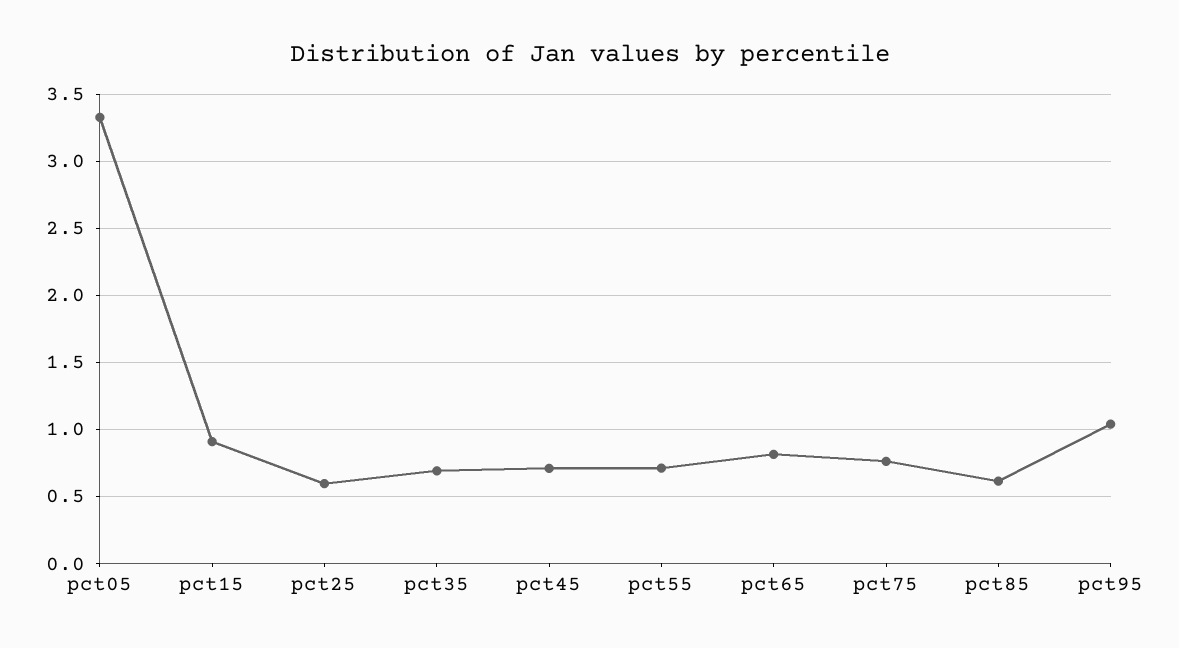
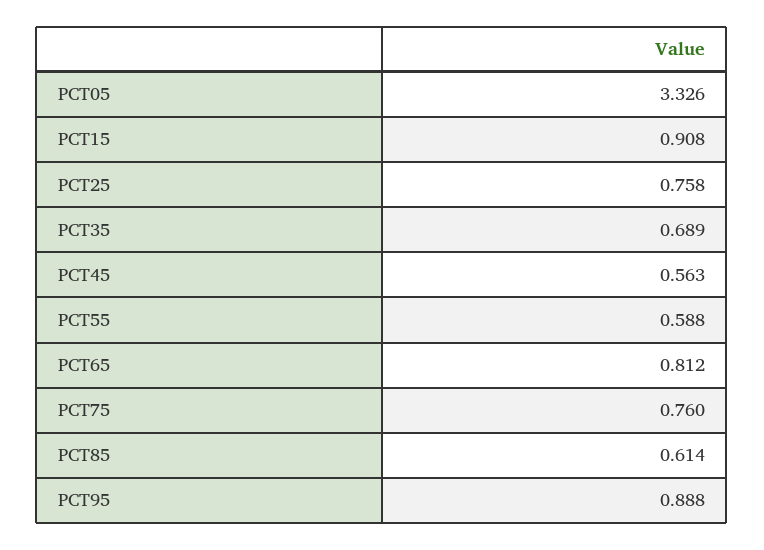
  {
    "pct05": 3.326,
    "pct15": 0.908,
-   "pct25": 0.6,
+   "pct25": 0.758,
    "pct35": 0.689,
-   "pct45": 0.7,
+   "pct45": 0.563,
-   "pct55": 0.7,
+   "pct55": 0.588,
    "pct65": 0.812,
    "pct75": 0.76,
    "pct85": 0.614,
-   "pct95": 1.05
+   "pct95": 0.888
  }

